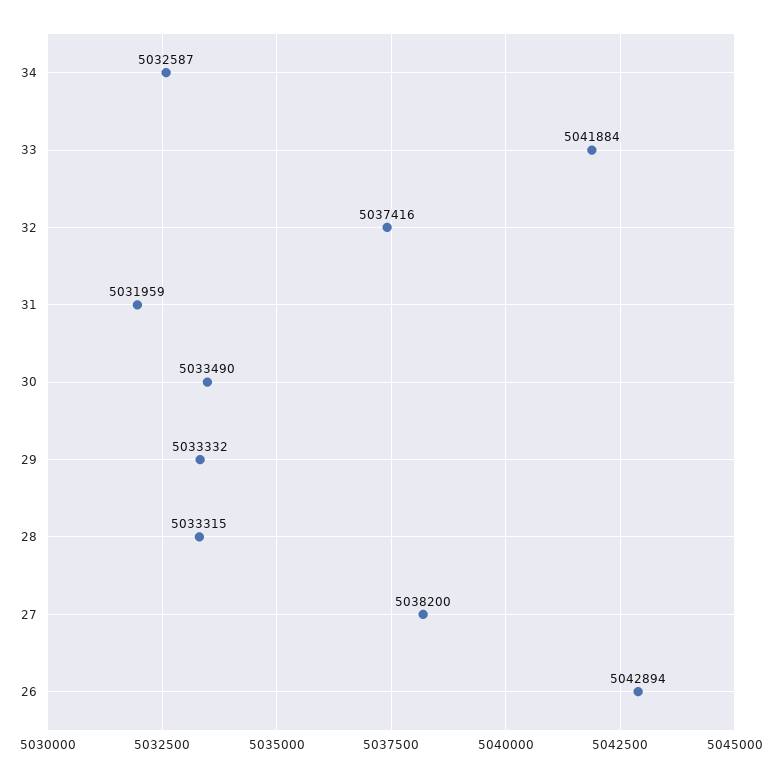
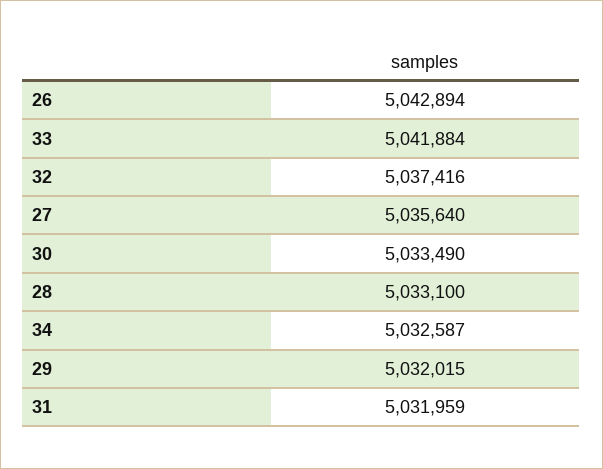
  {
    "34": 5032587,
    "33": 5041884,
    "32": 5037416,
    "31": 5031959,
    "30": 5033490,
-   "29": 5033332,
+   "29": 5032015,
-   "28": 5033315,
+   "28": 5033100,
-   "27": 5038200,
+   "27": 5035640,
    "26": 5042894
  }

